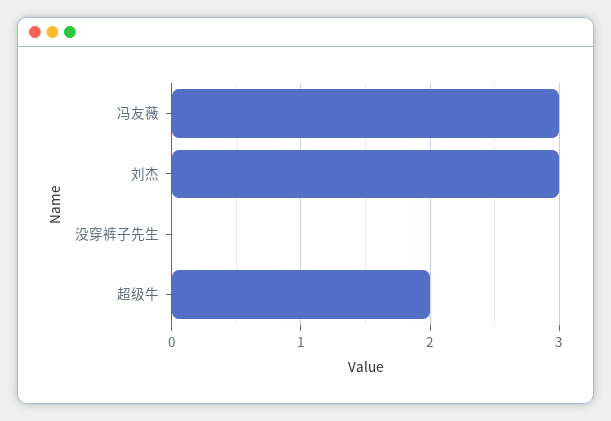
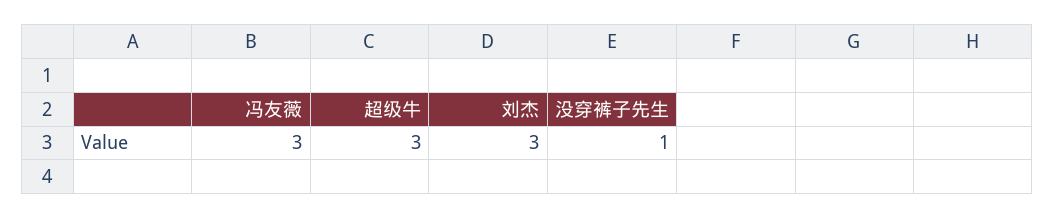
  {
    "冯友薇": 3,
    "刘杰": 3,
-   "没穿裤子先生": 0,
+   "没穿裤子先生": 1,
-   "超级牛": 2
+   "超级牛": 3
  }

